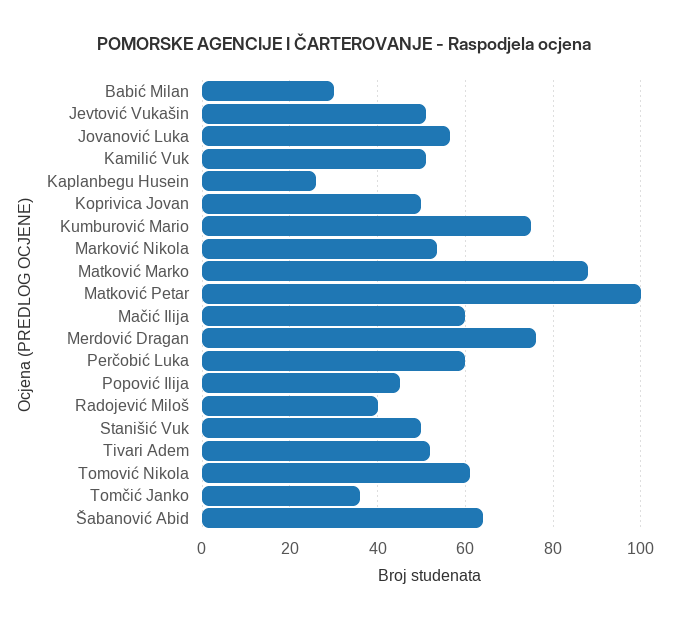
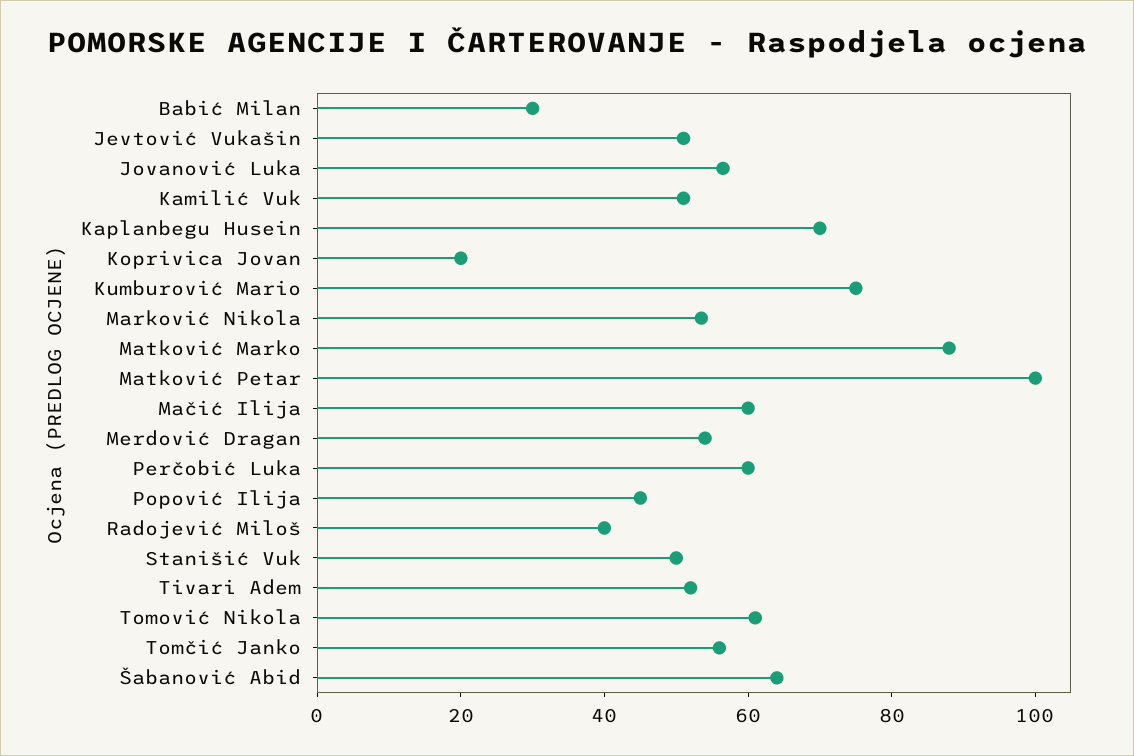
  {
    "Babić Milan": 30,
    "Jevtović Vukašin": 52,
    "Jovanović Luka": 56,
    "Kamilić Vuk": 52,
-   "Kaplanbegu Husein": 26,
+   "Kaplanbegu Husein": 70,
-   "Koprivica Jovan": 50,
+   "Koprivica Jovan": 20,
    "Kumburović Mario": 76,
    "Marković Nikola": 54,
    "Matković Marko": 88,
    "Matković Petar": 100,
    "Mačić Ilija": 60,
-   "Merdović Dragan": 76,
+   "Merdović Dragan": 55,
    "Perčobić Luka": 60,
    "Popović Ilija": 46,
    "Radojević Miloš": 40,
    "Stanišić Vuk": 50,
    "Tivari Adem": 52,
    "Tomović Nikola": 62,
-   "Tomčić Janko": 36,
+   "Tomčić Janko": 55,
    "Šabanović Abid": 64
  }

